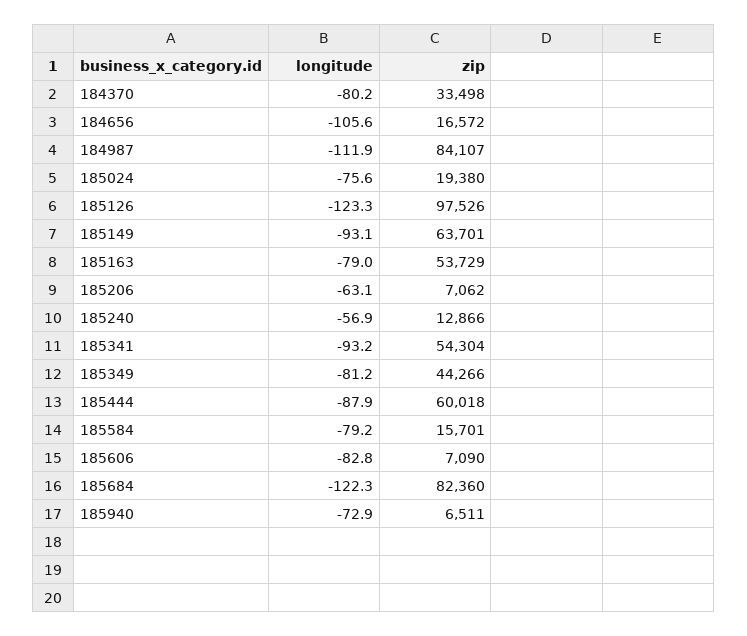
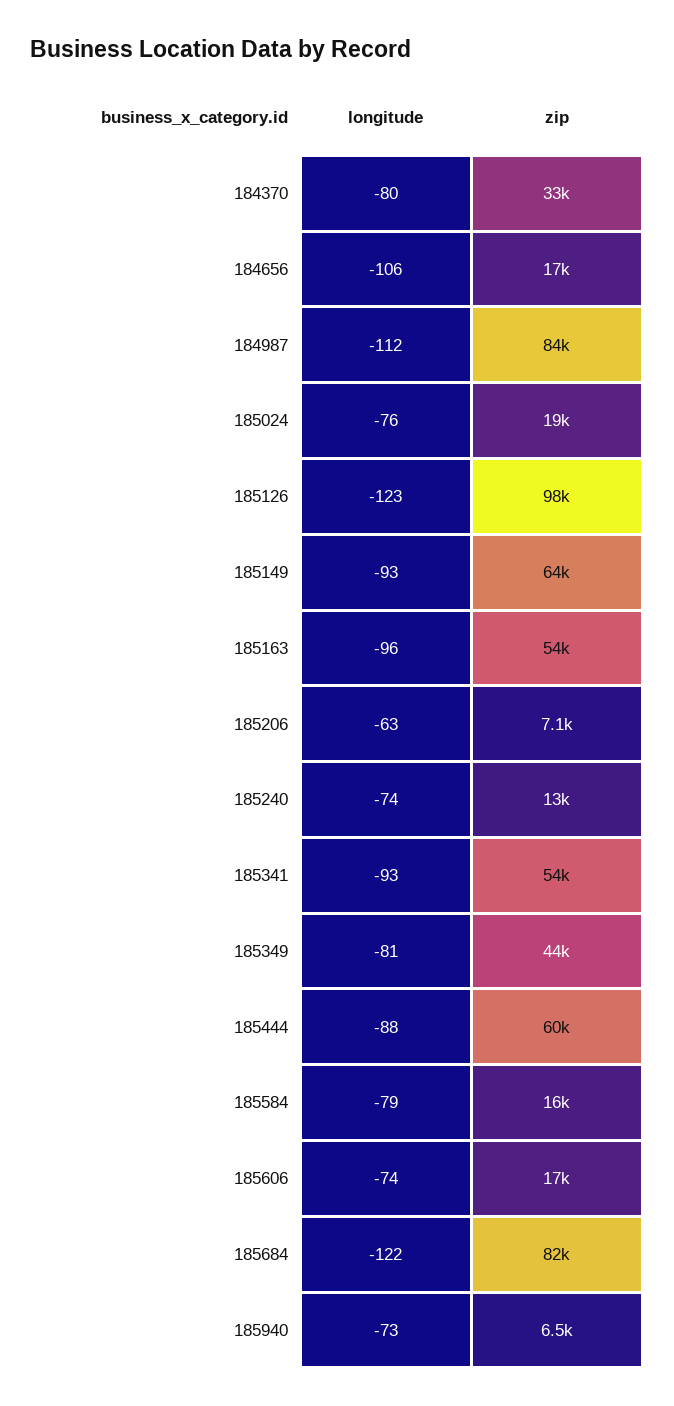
  {
    "longitude": {
      "184370": -80.2,
      "184656": -105.6,
      "184987": -111.9,
      "185024": -75.6,
      "185126": -123.3,
      "185149": -93.1,
-     "185163": -79,
+     "185163": -96,
      "185206": -63.1,
-     "185240": -56.9,
+     "185240": -74,
      "185341": -93.2,
      "185349": -81.2,
      "185444": -87.9,
      "185584": -79.2,
-     "185606": -82.8,
+     "185606": -74,
      "185684": -122.3,
      "185940": -72.9
    },
    "zip": {
      "184370": 33498,
      "184656": 16572,
      "184987": 84107,
      "185024": 19380,
      "185126": 97526,
      "185149": 63701,
      "185163": 53729,
      "185206": 7062,
      "185240": 12866,
      "185341": 54304,
      "185349": 44266,
      "185444": 60018,
      "185584": 15701,
-     "185606": 7090,
+     "185606": 17000,
      "185684": 82360,
      "185940": 6511
    }
  }

